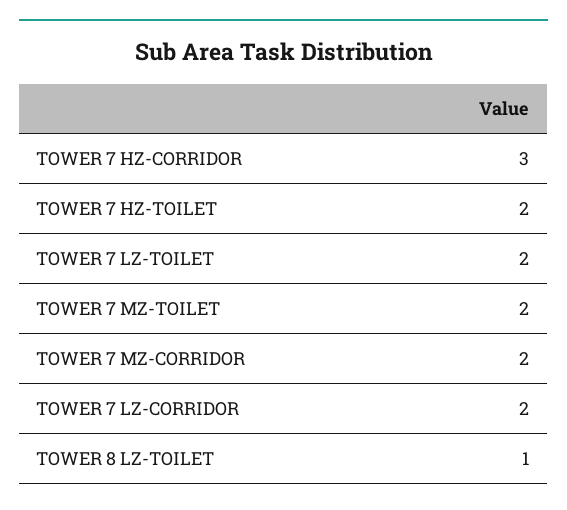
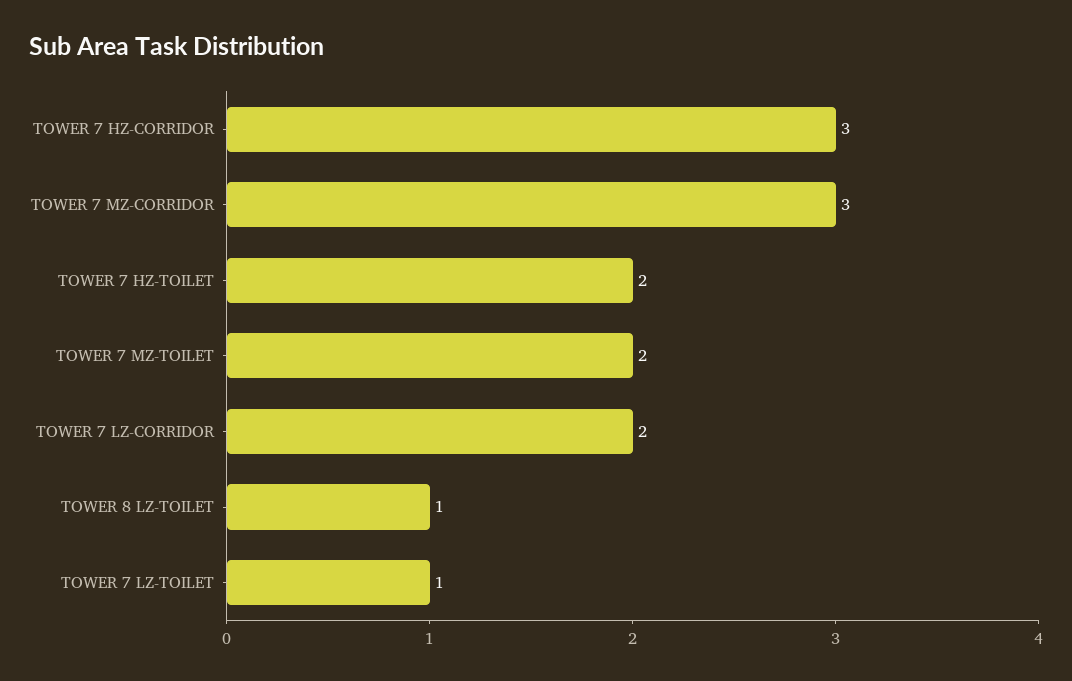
  {
    "TOWER 7 HZ-CORRIDOR": 3,
    "TOWER 7 HZ-TOILET": 2,
-   "TOWER 7 LZ-TOILET": 2,
+   "TOWER 7 LZ-TOILET": 1,
    "TOWER 7 MZ-TOILET": 2,
-   "TOWER 7 MZ-CORRIDOR": 2,
+   "TOWER 7 MZ-CORRIDOR": 3,
    "TOWER 7 LZ-CORRIDOR": 2,
    "TOWER 8 LZ-TOILET": 1
  }

